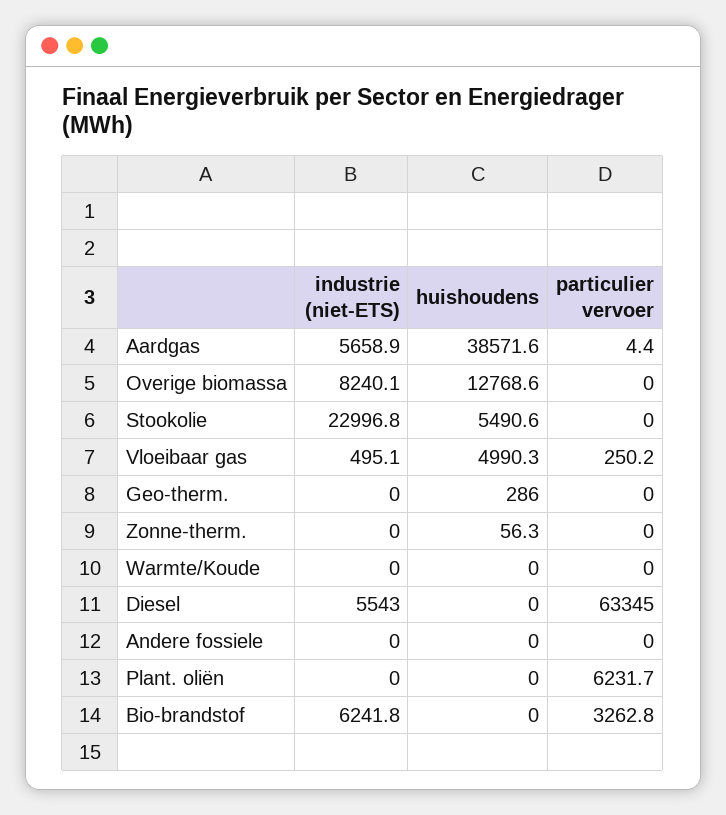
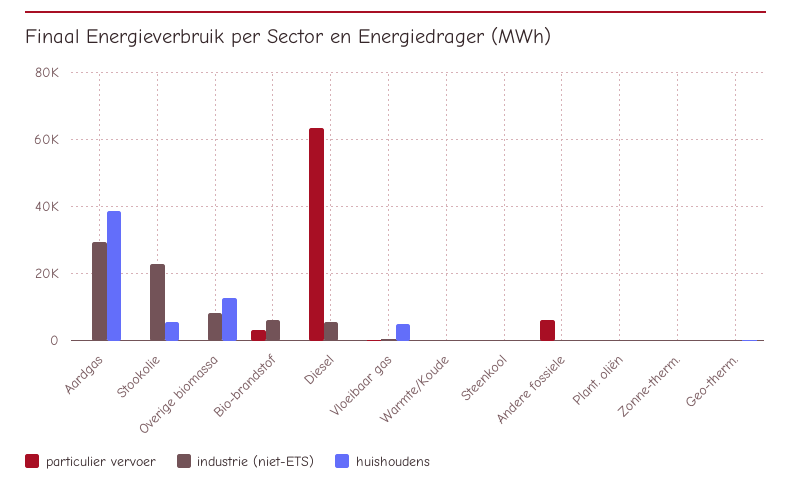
  {
    "industrie (niet-ETS)": {
-     "Aardgas": 5658.9,
+     "Aardgas": 30000,
      "Overige biomassa": 8240.1,
      "Stookolie": 22996.8,
      "Vloeibaar gas": 495.1,
      "Geo-therm.": 0,
      "Zonne-therm.": 0,
      "Warmte/Koude": 0,
      "Diesel": 5543,
      "Andere fossiele": 0,
      "Plant. oliën": 0,
-     "Bio-brandstof": 6241.8
+     "Bio-brandstof": 6241.8,
+     "Steenkool": 0
    },
    "huishoudens": {
      "Aardgas": 38571.6,
      "Overige biomassa": 12768.6,
      "Stookolie": 5490.6,
      "Vloeibaar gas": 4990.3,
      "Geo-therm.": 286,
      "Zonne-therm.": 56.3,
      "Warmte/Koude": 0,
      "Diesel": 0,
      "Andere fossiele": 0,
      "Plant. oliën": 0,
-     "Bio-brandstof": 0
+     "Bio-brandstof": 0,
+     "Steenkool": 0
    },
    "particulier vervoer": {
      "Aardgas": 4.4,
      "Overige biomassa": 0,
      "Stookolie": 0,
      "Vloeibaar gas": 250.2,
      "Geo-therm.": 0,
      "Zonne-therm.": 0,
      "Warmte/Koude": 0,
      "Diesel": 63345,
-     "Andere fossiele": 0,
+     "Andere fossiele": 6000,
-     "Plant. oliën": 6231.7,
+     "Plant. oliën": 0,
-     "Bio-brandstof": 3262.8
+     "Bio-brandstof": 3262.8,
+     "Steenkool": 0
    }
  }

